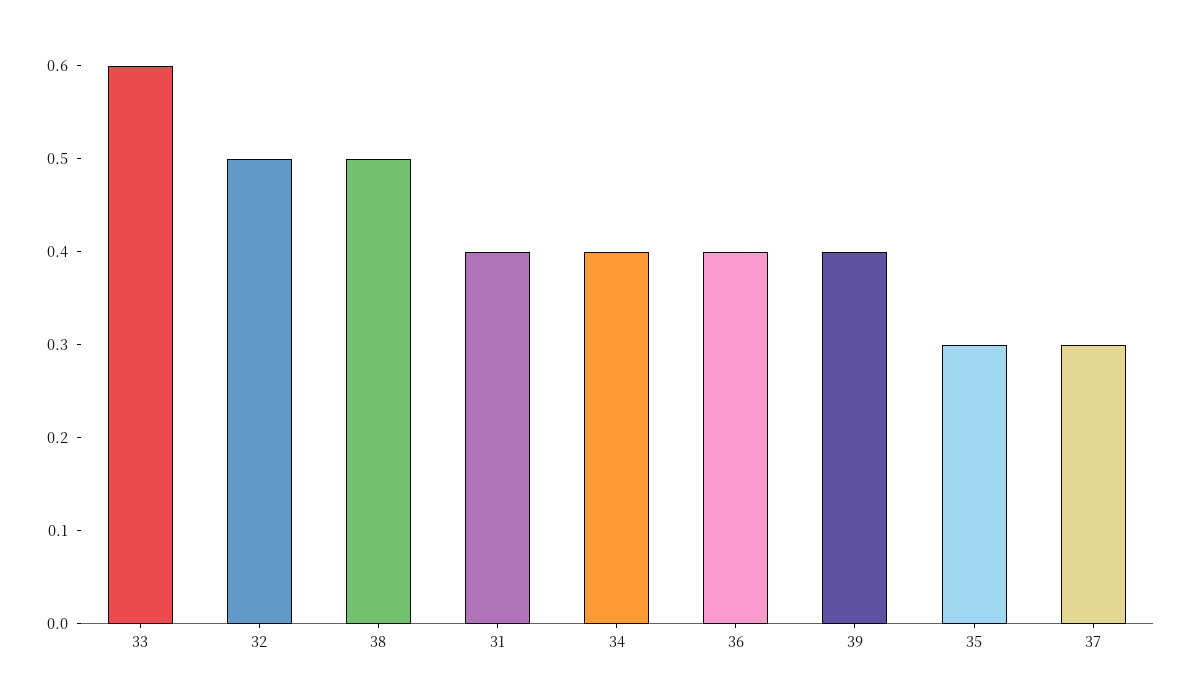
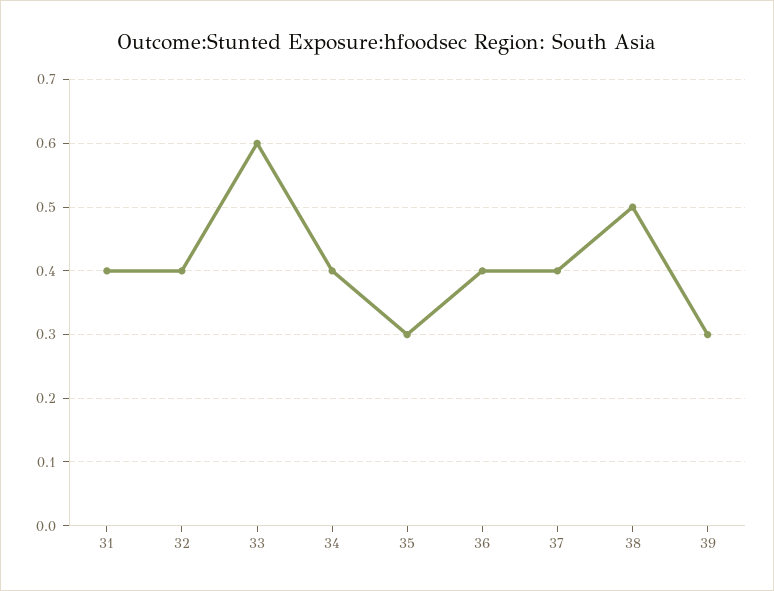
  {
    "33": 0.6,
-   "32": 0.5,
+   "32": 0.4,
    "38": 0.5,
    "31": 0.4,
    "34": 0.4,
    "36": 0.4,
-   "39": 0.4,
+   "39": 0.3,
    "35": 0.3,
-   "37": 0.3
+   "37": 0.4
  }

